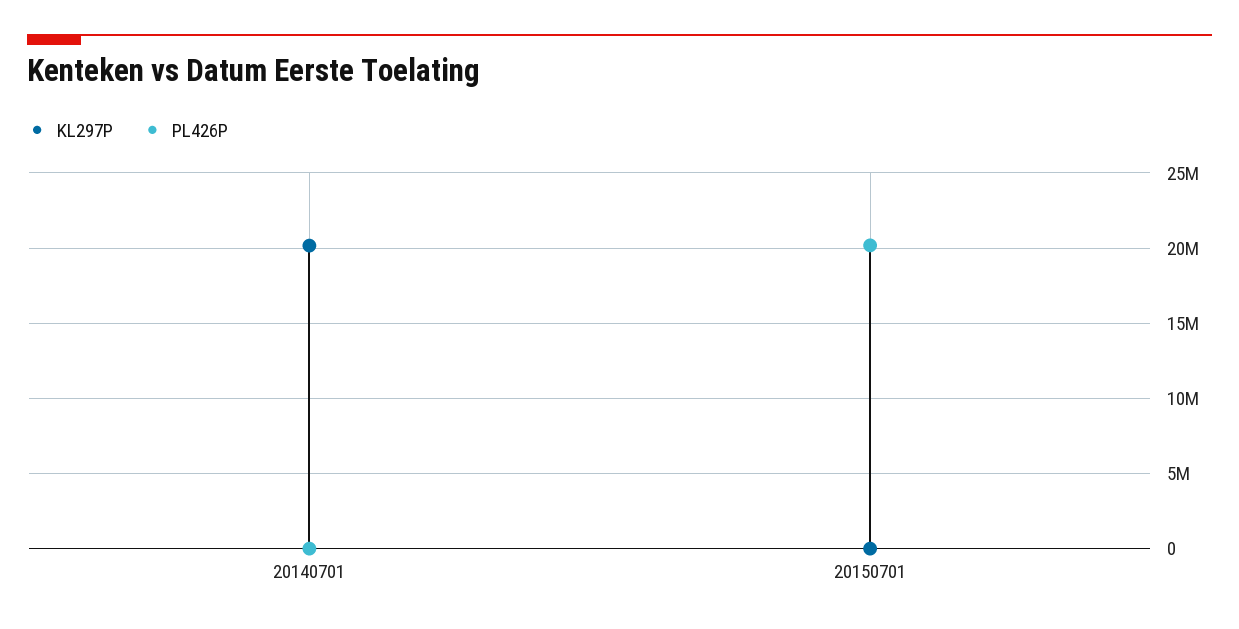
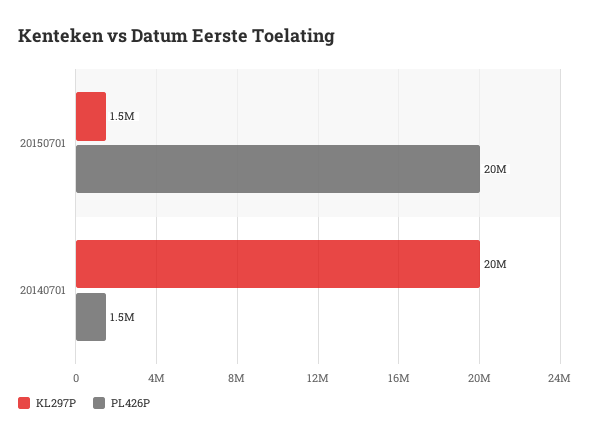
  {
    "KL297P": {
      "20140701": 20000000,
-     "20150701": 0
+     "20150701": 1500000
    },
    "PL426P": {
-     "20140701": 0,
+     "20140701": 1500000,
      "20150701": 20000000
    }
  }

